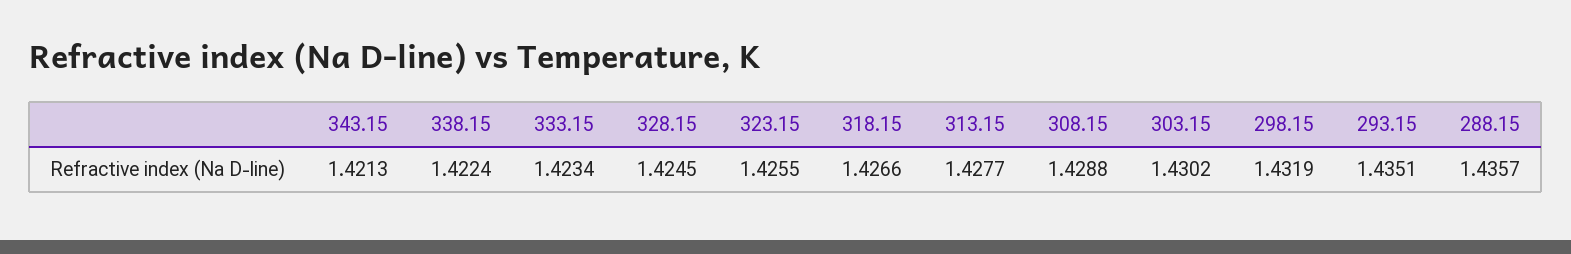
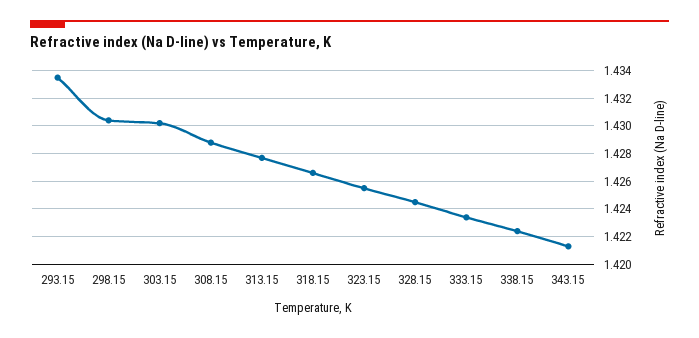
  {
    "343.15": 1.4213,
    "338.15": 1.4224,
    "333.15": 1.4234,
    "328.15": 1.4245,
    "323.15": 1.4255,
    "318.15": 1.4266,
    "313.15": 1.4277,
    "308.15": 1.4288,
    "303.15": 1.4302,
-   "298.15": 1.4319,
+   "298.15": 1.4305,
-   "293.15": 1.4351,
+   "293.15": 1.4335
-   "288.15": 1.4357
  }

